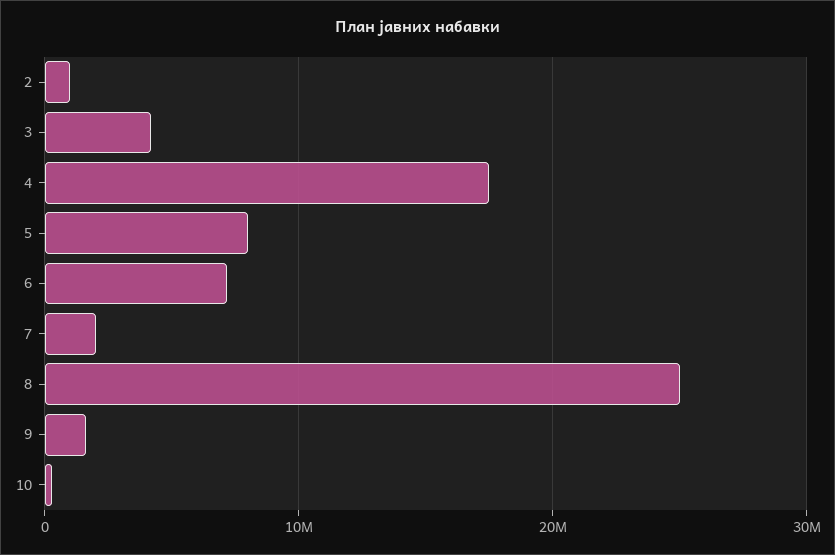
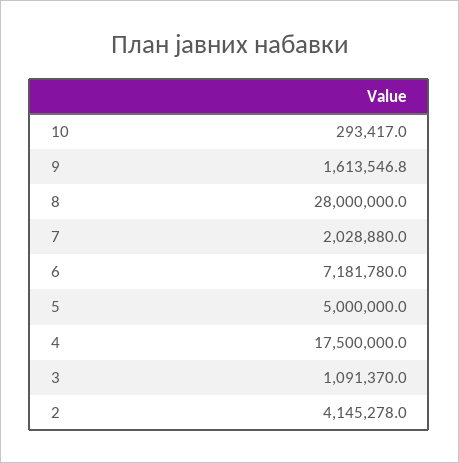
  {
-   "2": 1000000,
+   "2": 4145278,
-   "3": 4000000,
+   "3": 1091370,
    "4": 17500000,
-   "5": 8000000,
+   "5": 5000000,
    "6": 7181780,
    "7": 2028880,
-   "8": 25000000,
+   "8": 28000000,
    "9": 1613546.8,
    "10": 293417
  }

